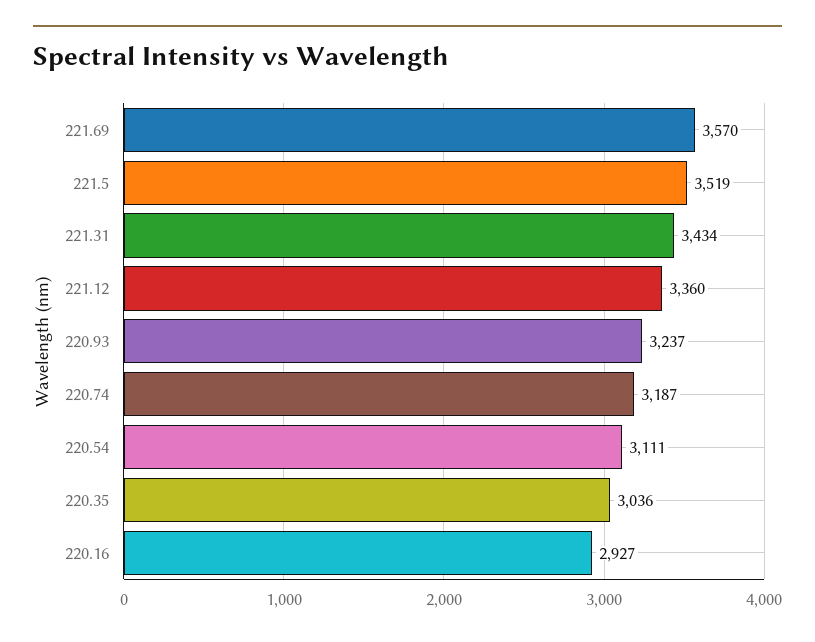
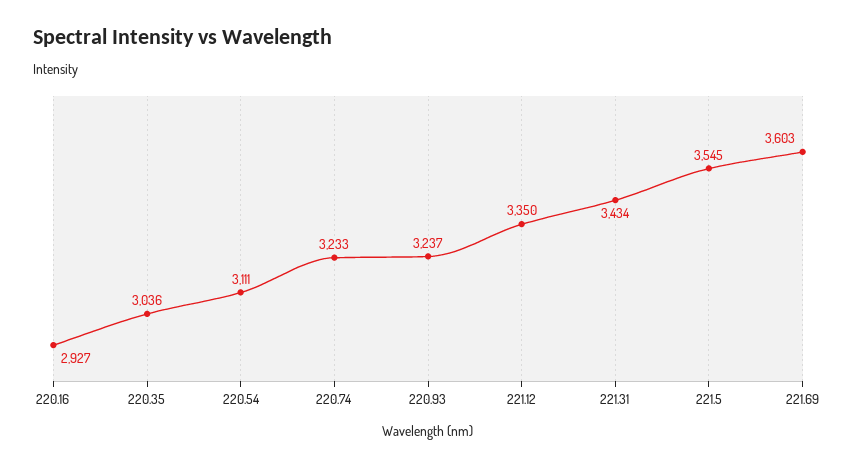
  {
-   "221.69": 3570,
+   "221.69": 3603,
-   "221.5": 3519,
+   "221.5": 3545,
    "221.31": 3434,
-   "221.12": 3360,
+   "221.12": 3350,
    "220.93": 3237,
-   "220.74": 3187,
+   "220.74": 3233,
    "220.54": 3111,
    "220.35": 3036,
    "220.16": 2927
  }

